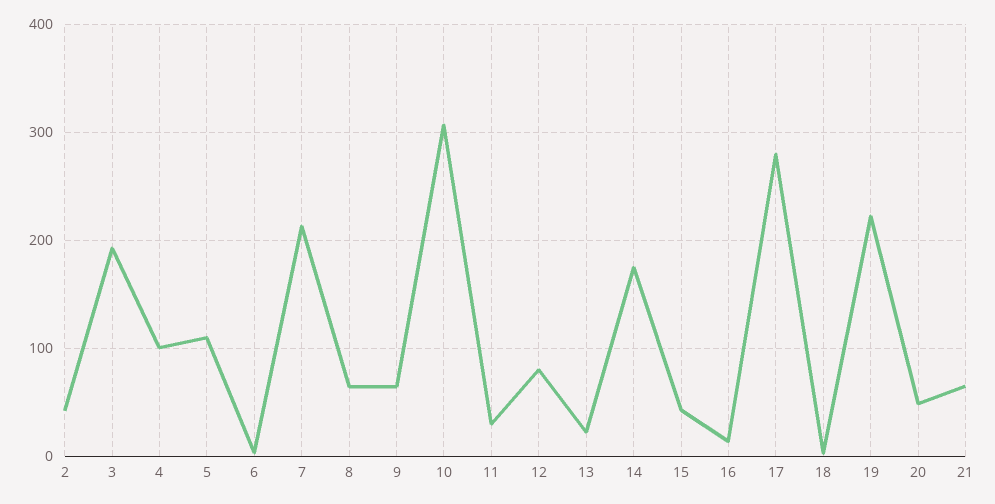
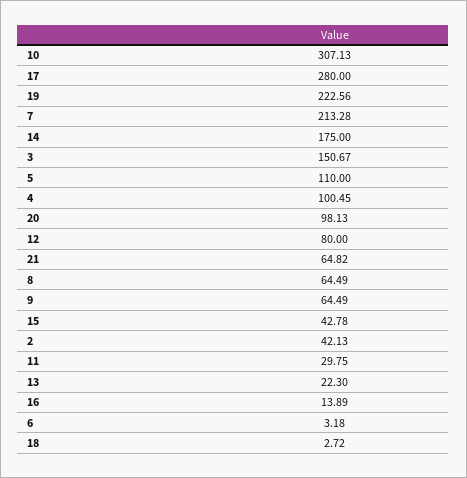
  {
    "2": 42.13,
-   "3": 190,
+   "3": 150.67,
    "4": 100.45,
    "5": 110,
    "6": 3.18,
    "7": 213.28,
    "8": 64.49,
    "9": 64.49,
    "10": 307.13,
    "11": 29.75,
    "12": 80,
    "13": 22.3,
    "14": 175,
    "15": 42.78,
    "16": 13.89,
    "17": 280,
    "18": 2.72,
    "19": 222.56,
-   "20": 50,
+   "20": 98.13,
    "21": 64.82
  }

